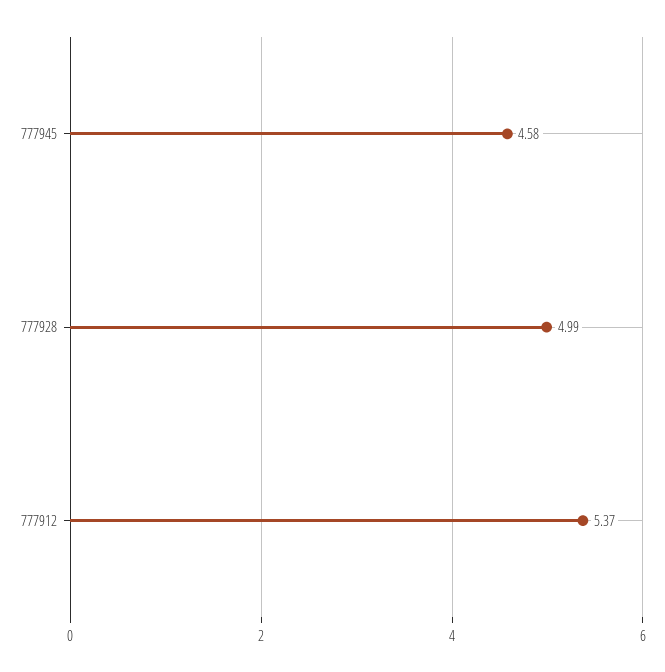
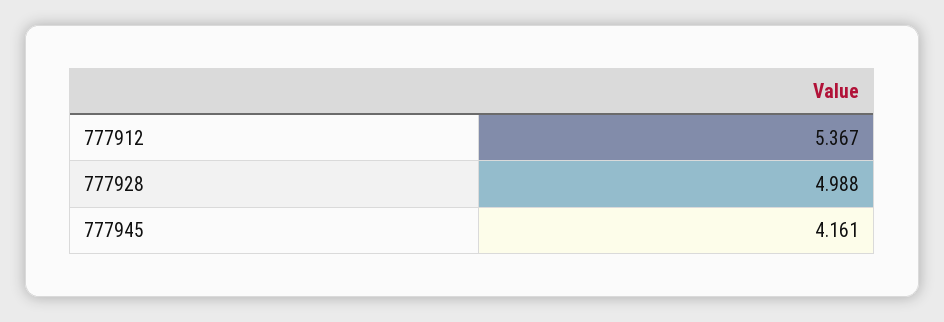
  {
-   "777945": 4.58,
+   "777945": 4.161,
    "777928": 4.988,
    "777912": 5.367
  }

